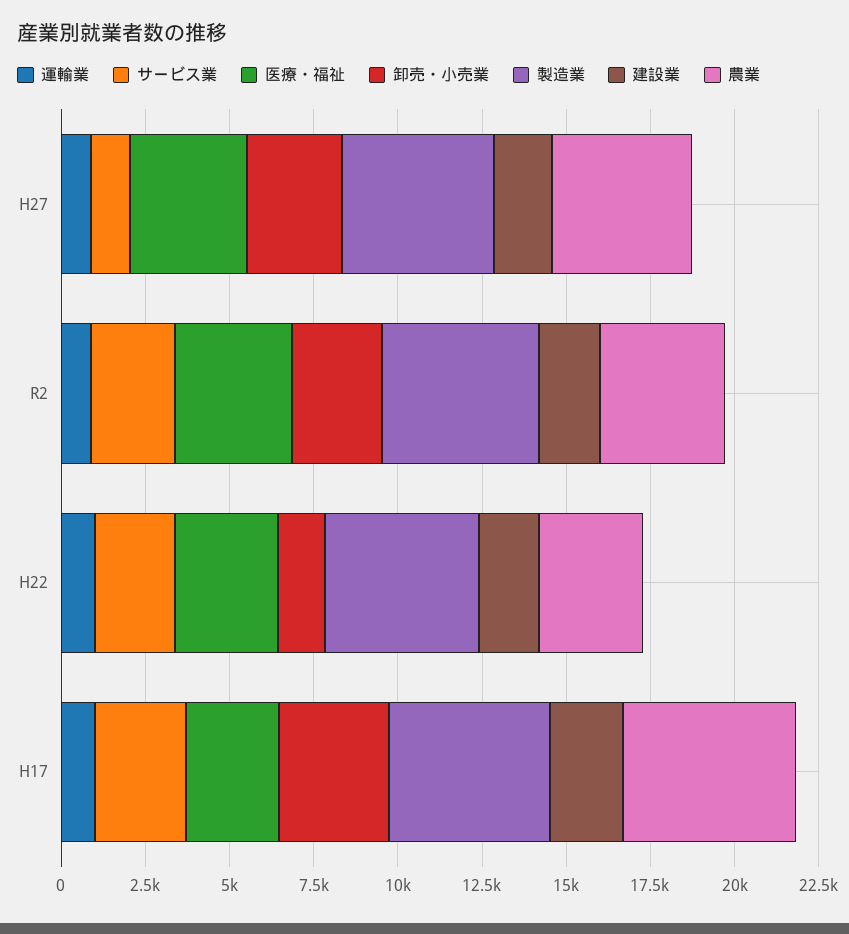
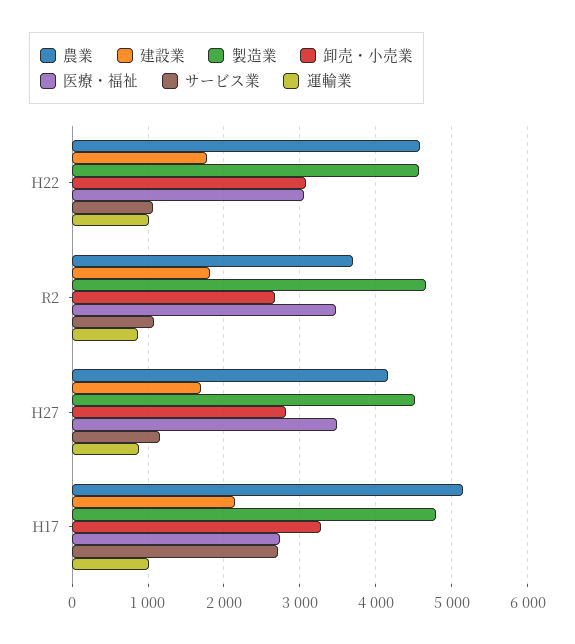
  {
    "運輸業": {
      "H27": 900,
      "R2": 900,
      "H22": 1000,
      "H17": 1000
    },
    "サービス業": {
      "H27": 1200,
-     "R2": 2500,
+     "R2": 1100,
-     "H22": 2500,
+     "H22": 1100,
      "H17": 2700
    },
    "医療・福祉": {
      "H27": 3500,
      "R2": 3500,
      "H22": 3000,
      "H17": 2700
    },
    "卸売・小売業": {
      "H27": 2800,
      "R2": 2700,
-     "H22": 1500,
+     "H22": 3100,
      "H17": 3300
    },
    "製造業": {
      "H27": 4500,
      "R2": 4700,
      "H22": 4600,
      "H17": 4800
    },
    "建設業": {
      "H27": 1700,
      "R2": 1800,
      "H22": 1800,
      "H17": 2100
    },
    "農業": {
      "H27": 4200,
      "R2": 3700,
-     "H22": 3000,
+     "H22": 4600,
      "H17": 5200
    }
  }

